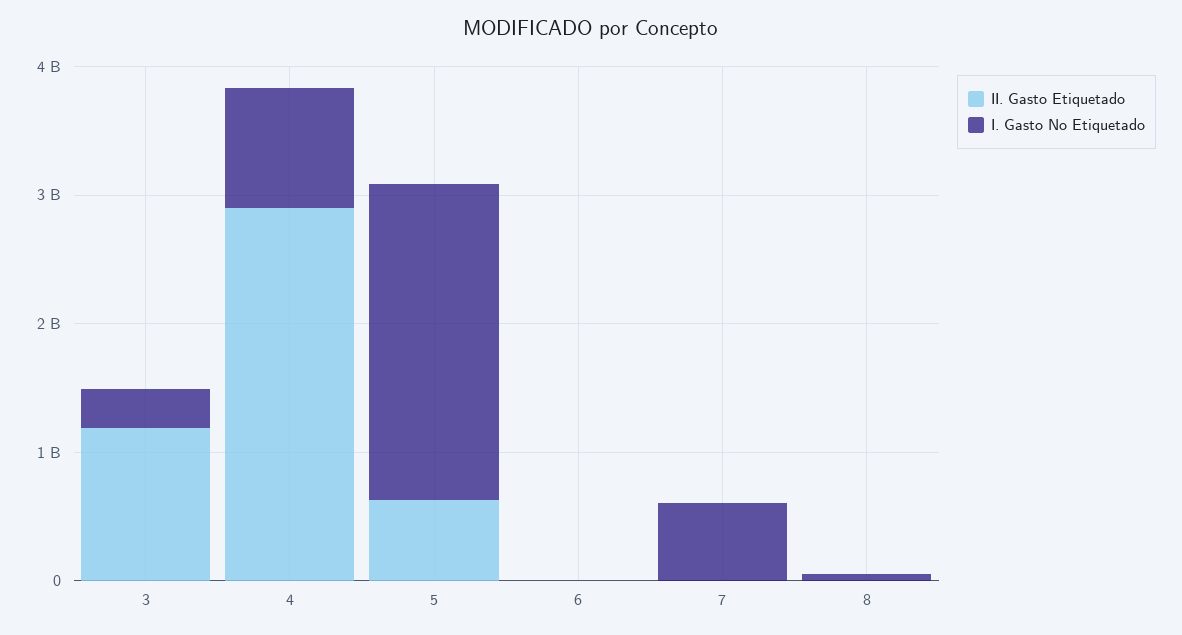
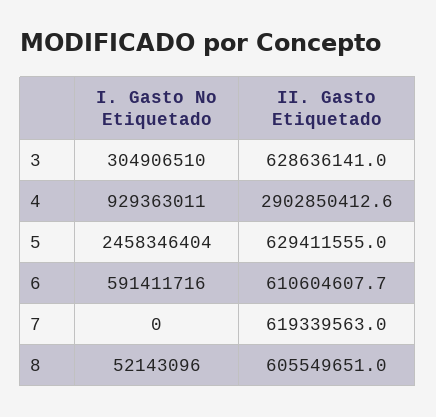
  {
    "II. Gasto Etiquetado": {
-     "3": 1200000000,
+     "3": 628636141,
      "4": 2902850412.6,
      "5": 629411555,
-     "6": 0,
+     "6": 610604607.7,
-     "7": 0,
+     "7": 619339563,
-     "8": 0
+     "8": 605549651
    },
    "I. Gasto No Etiquetado": {
      "3": 304906510,
      "4": 929363011,
      "5": 2458346404,
-     "6": 0,
+     "6": 591411716,
-     "7": 600000000,
+     "7": 0,
      "8": 52143096
    }
  }

